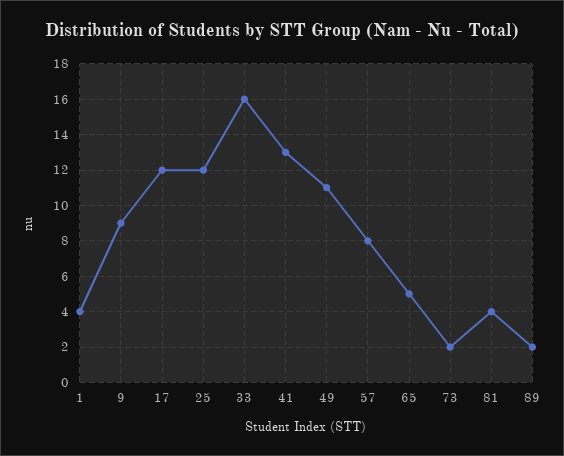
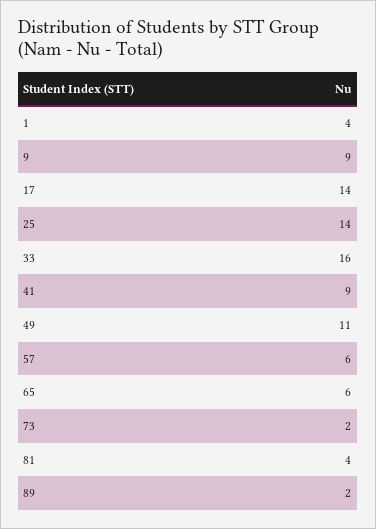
  {
    "1": 4,
    "9": 9,
-   "17": 12,
+   "17": 14,
-   "25": 12,
+   "25": 14,
    "33": 16,
-   "41": 13,
+   "41": 9,
    "49": 11,
-   "57": 8,
+   "57": 6,
-   "65": 5,
+   "65": 6,
    "73": 2,
    "81": 4,
    "89": 2
  }

